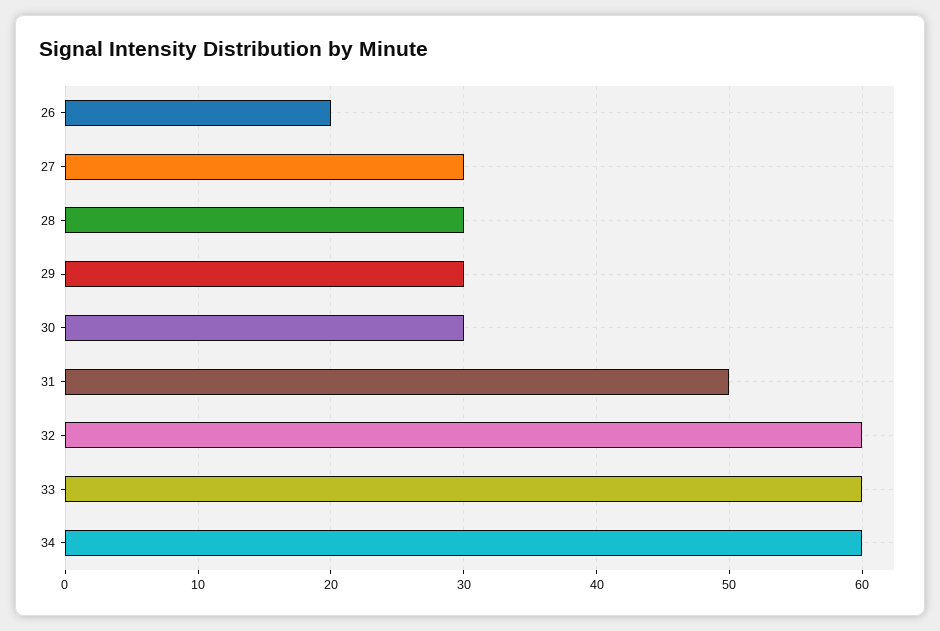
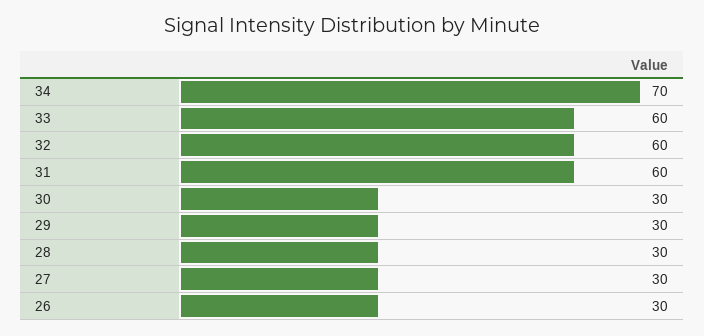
  {
-   "26": 20,
+   "26": 30,
    "27": 30,
    "28": 30,
    "29": 30,
    "30": 30,
-   "31": 50,
+   "31": 60,
    "32": 60,
    "33": 60,
-   "34": 60
+   "34": 70
  }

